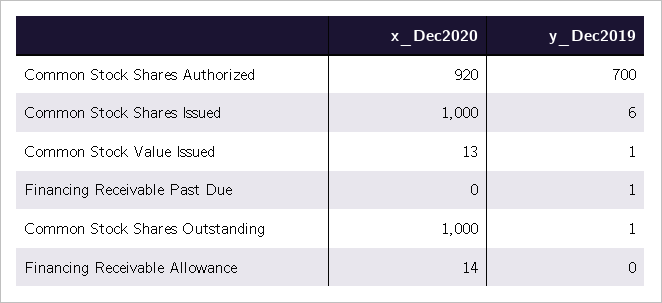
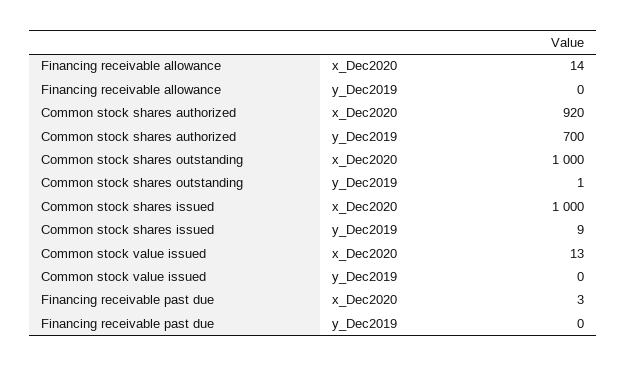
  {
    "x_Dec2020": {
      "Common Stock Shares Authorized": 920,
      "Common Stock Shares Issued": 1000,
      "Common Stock Value Issued": 13,
-     "Financing Receivable Past Due": 0,
+     "Financing Receivable Past Due": 3,
      "Common Stock Shares Outstanding": 1000,
      "Financing Receivable Allowance": 14
    },
    "y_Dec2019": {
      "Common Stock Shares Authorized": 700,
-     "Common Stock Shares Issued": 6,
+     "Common Stock Shares Issued": 9,
-     "Common Stock Value Issued": 1,
+     "Common Stock Value Issued": 0,
-     "Financing Receivable Past Due": 1,
+     "Financing Receivable Past Due": 0,
      "Common Stock Shares Outstanding": 1,
      "Financing Receivable Allowance": 0
    }
  }

